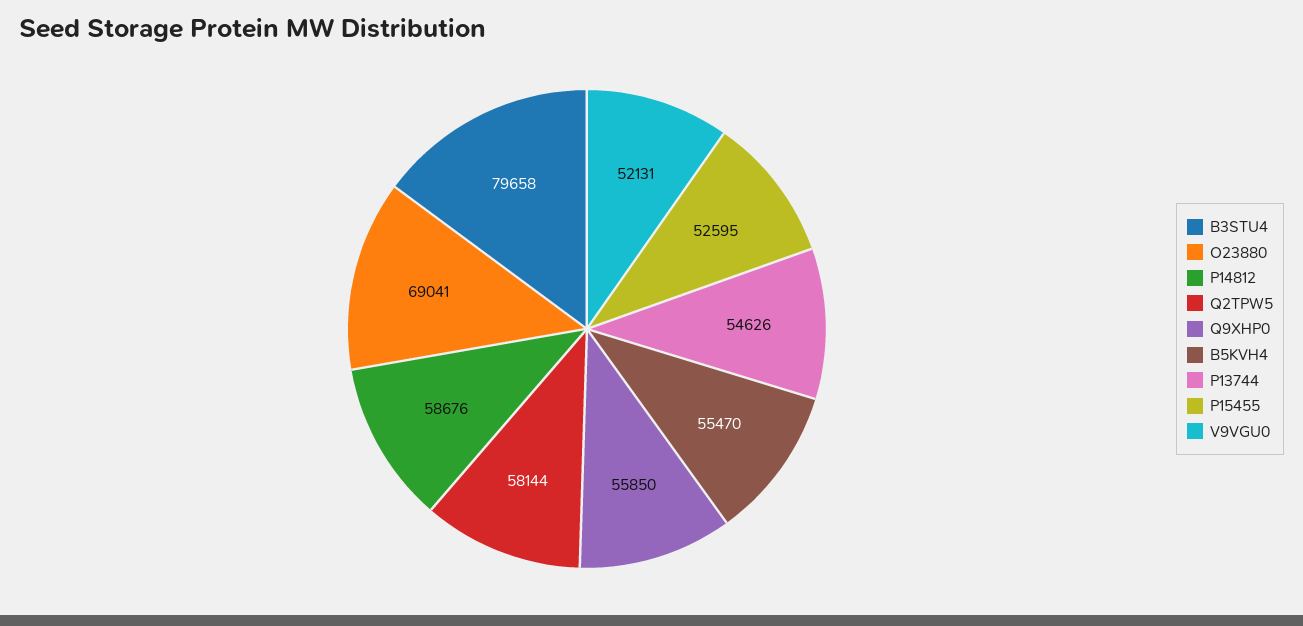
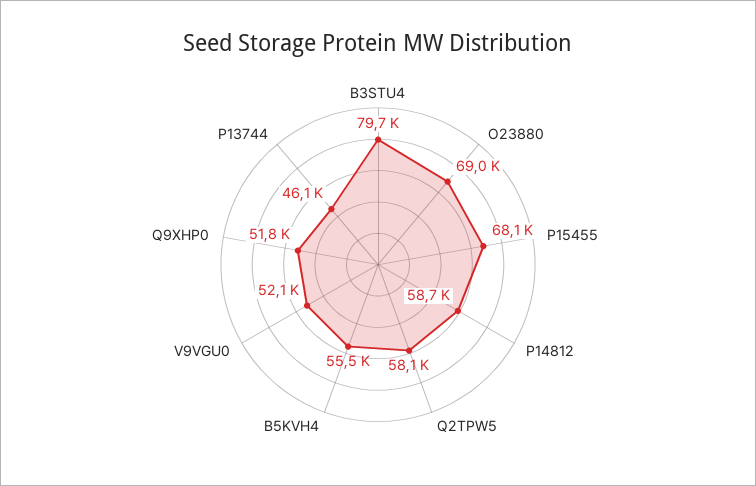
  {
    "B3STU4": 79658,
    "O23880": 69041,
    "P14812": 58676,
    "Q2TPW5": 58144,
-   "Q9XHP0": 55850,
+   "Q9XHP0": 51800,
    "B5KVH4": 55470,
-   "P13744": 54626,
+   "P13744": 46100,
-   "P15455": 52595,
+   "P15455": 68100,
    "V9VGU0": 52131
  }

